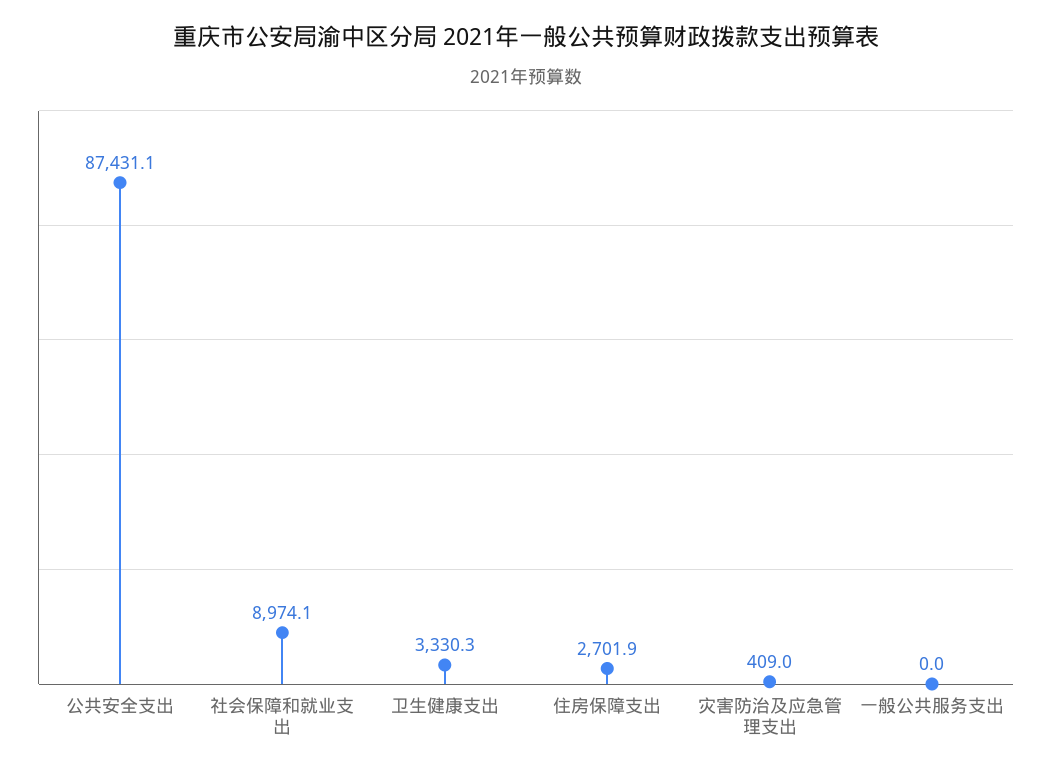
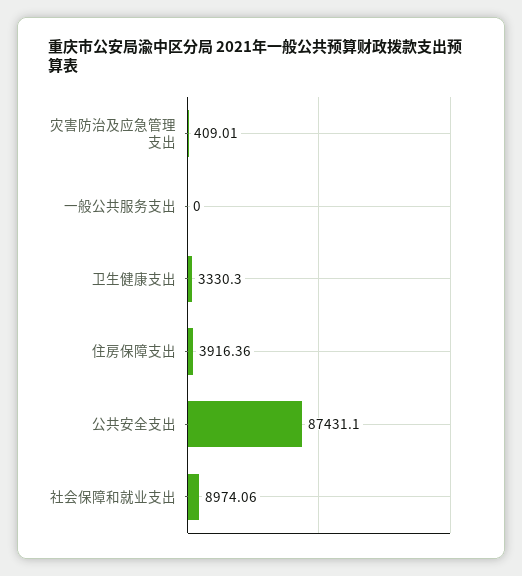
  {
    "公共安全支出": 87431.1,
    "社会保障和就业支出": 8974.06,
    "卫生健康支出": 3330.3,
-   "住房保障支出": 2701.9,
+   "住房保障支出": 3916.36,
    "灾害防治及应急管理支出": 409.01,
    "一般公共服务支出": 0
  }

